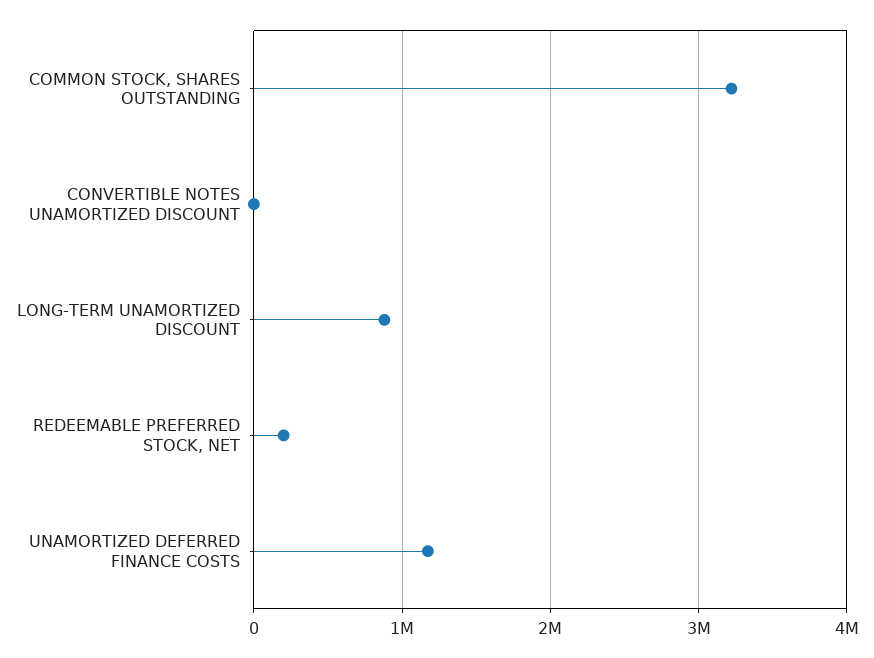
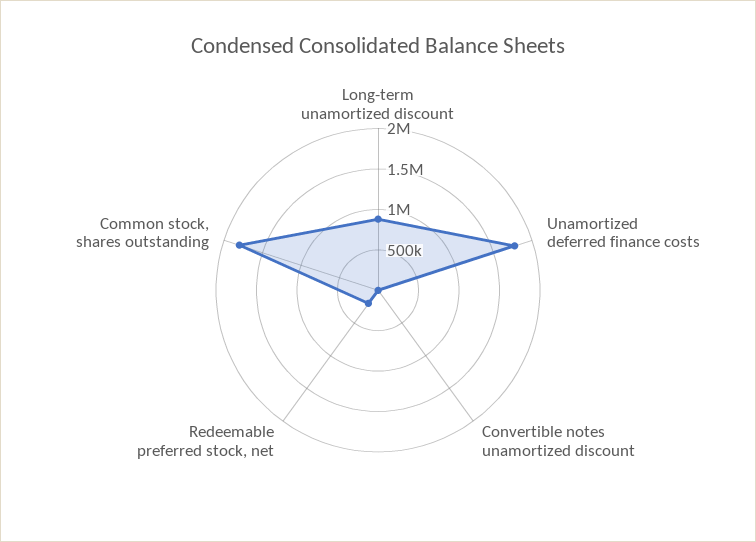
  {
-   "COMMON STOCK, SHARES OUTSTANDING": 3200000,
+   "COMMON STOCK, SHARES OUTSTANDING": 1800000,
    "CONVERTIBLE NOTES UNAMORTIZED DISCOUNT": 0,
    "LONG-TERM UNAMORTIZED DISCOUNT": 900000,
    "REDEEMABLE PREFERRED STOCK, NET": 200000,
-   "UNAMORTIZED DEFERRED FINANCE COSTS": 1200000
+   "UNAMORTIZED DEFERRED FINANCE COSTS": 1800000
  }

